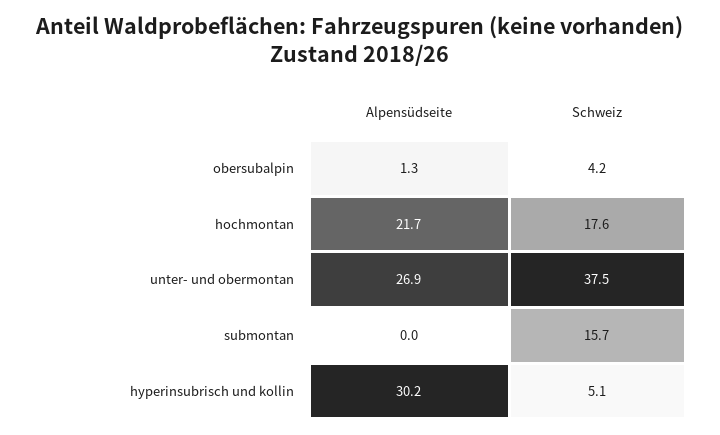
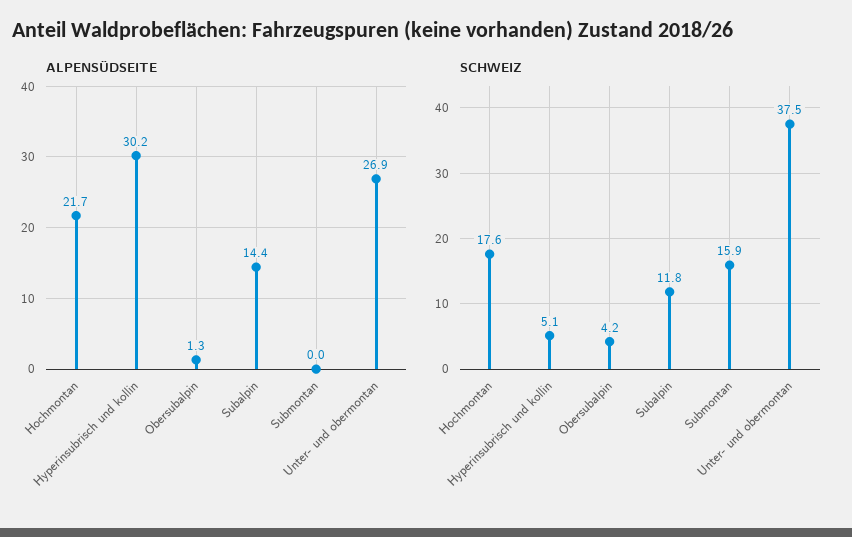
  {
    "Alpensüdseite": {
      "obersubalpin": 1.3,
      "hochmontan": 21.7,
      "unter- und obermontan": 26.9,
      "submontan": 0,
-     "hyperinsubrisch und kollin": 30.2
+     "hyperinsubrisch und kollin": 30.2,
+     "Subalpin": 14.4
    },
    "Schweiz": {
      "obersubalpin": 4.2,
      "hochmontan": 17.6,
      "unter- und obermontan": 37.5,
-     "submontan": 15.7,
+     "submontan": 15.9,
-     "hyperinsubrisch und kollin": 5.1
+     "hyperinsubrisch und kollin": 5.1,
+     "Subalpin": 11.8
    }
  }

